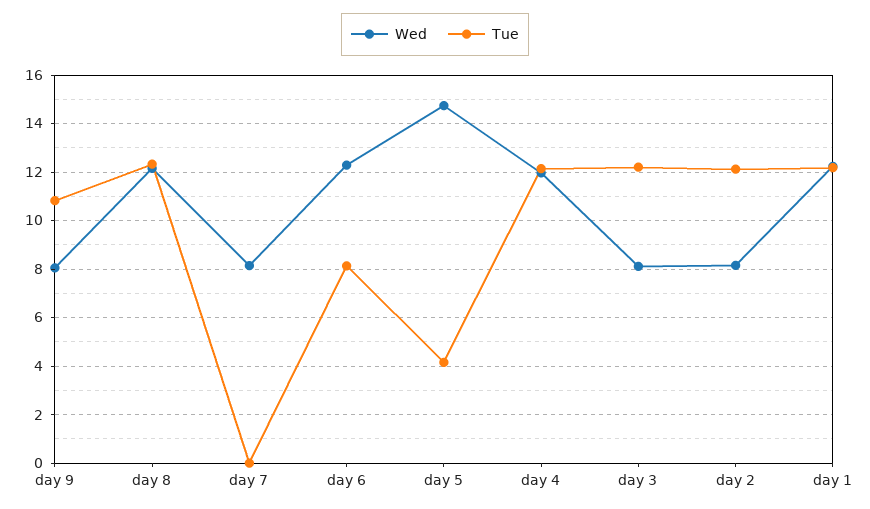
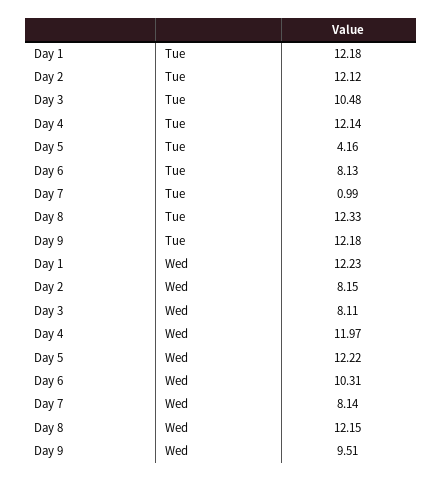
  {
    "Wed": {
-     "day 9": 8,
+     "day 9": 9.51,
      "day 8": 12.15,
      "day 7": 8.14,
-     "day 6": 12.25,
+     "day 6": 10.31,
-     "day 5": 14.75,
+     "day 5": 12.22,
      "day 4": 11.97,
      "day 3": 8.11,
      "day 2": 8.15,
      "day 1": 12.23
    },
    "Tue": {
-     "day 9": 10.75,
+     "day 9": 12.18,
      "day 8": 12.33,
-     "day 7": 0,
+     "day 7": 0.99,
      "day 6": 8.13,
      "day 5": 4.16,
      "day 4": 12.14,
-     "day 3": 12.25,
+     "day 3": 10.48,
      "day 2": 12.12,
      "day 1": 12.18
    }
  }

